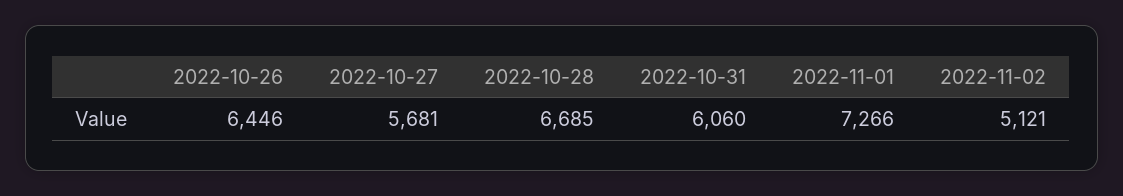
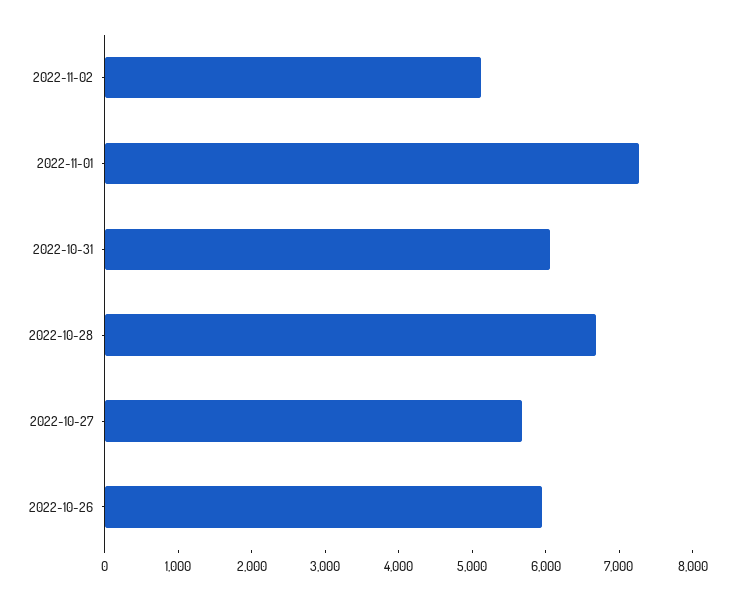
  {
-   "2022-10-26": 6446,
+   "2022-10-26": 6000,
    "2022-10-27": 5681,
    "2022-10-28": 6685,
    "2022-10-31": 6060,
    "2022-11-01": 7266,
    "2022-11-02": 5121
  }

